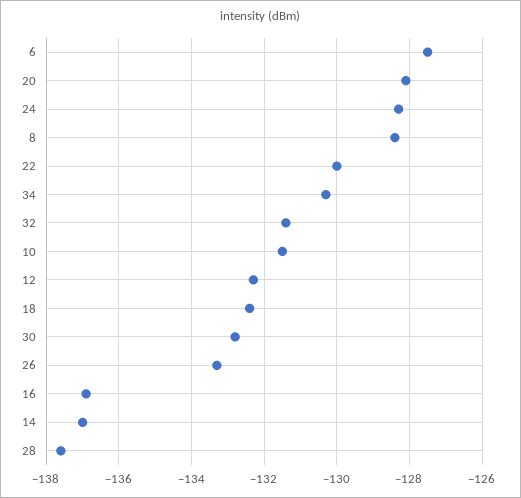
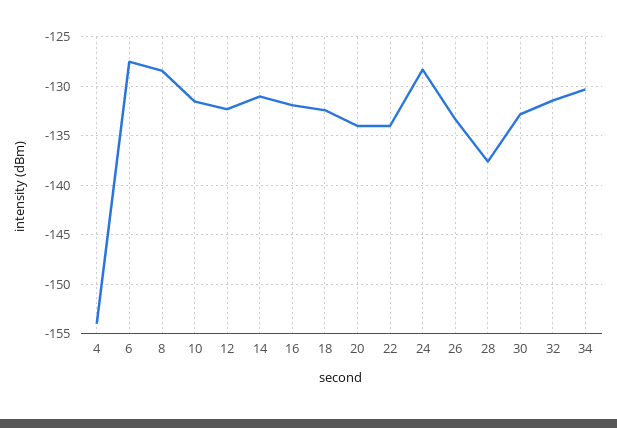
  {
    "6": -127.5,
-   "20": -128,
+   "20": -134,
    "24": -128.5,
    "8": -128.5,
-   "22": -130,
+   "22": -134,
    "34": -130.5,
    "32": -131.5,
    "10": -131.5,
    "12": -132.5,
    "18": -132.5,
    "30": -133,
    "26": -133.5,
-   "16": -137,
+   "16": -132,
-   "14": -137,
+   "14": -131,
-   "28": -137.5
+   "28": -137.5,
+   "4": -154
  }

